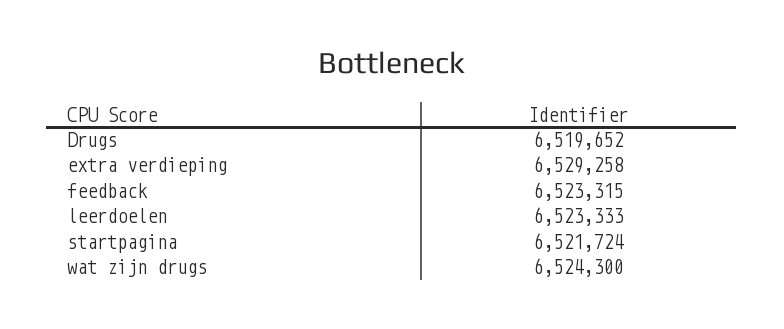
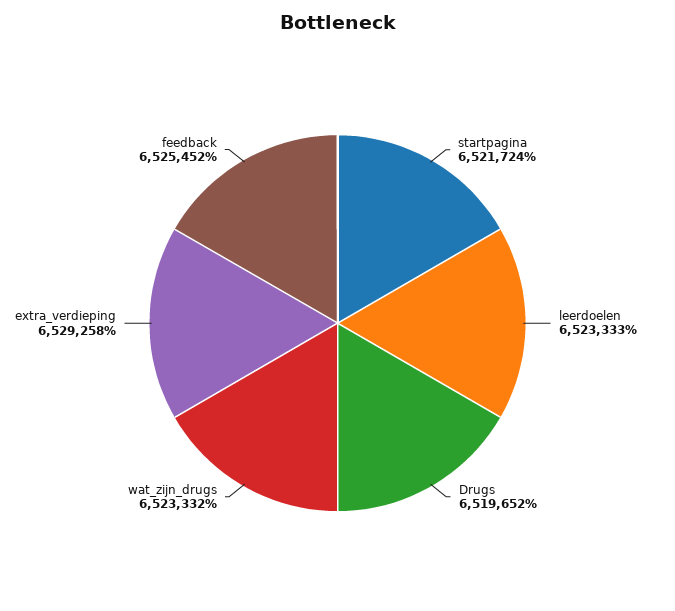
  {
    "Drugs": 6519652,
    "extra verdieping": 6529258,
-   "feedback": 6523315,
+   "feedback": 6525452,
    "leerdoelen": 6523333,
    "startpagina": 6521724,
-   "wat zijn drugs": 6524300
+   "wat zijn drugs": 6523332
  }

